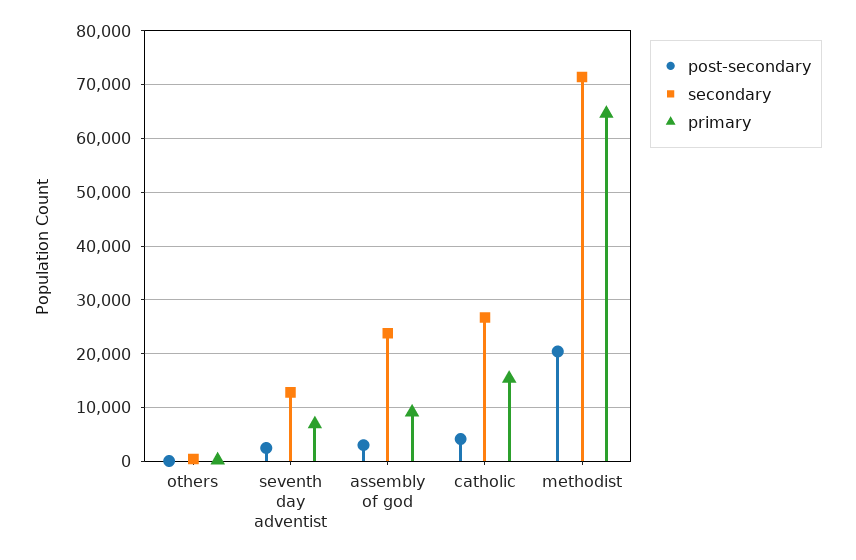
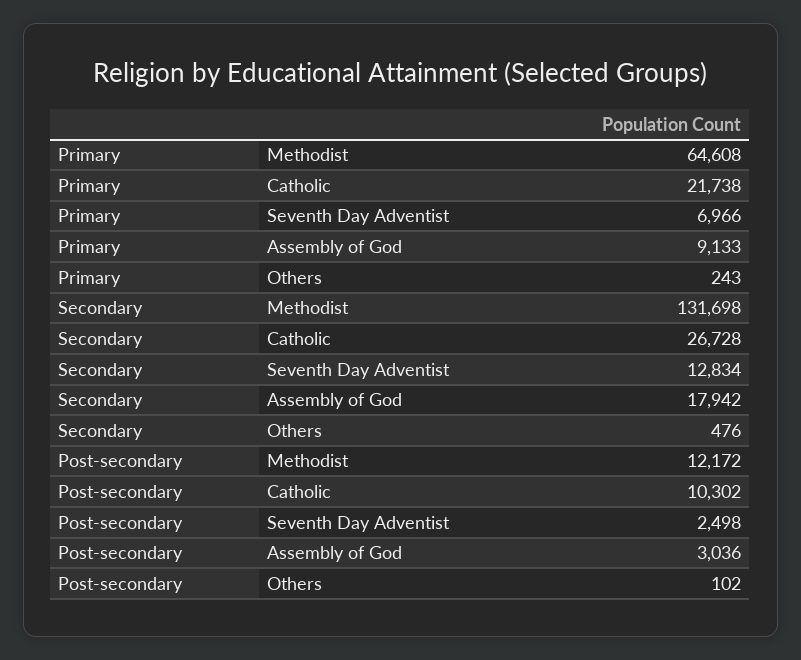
  {
    "post-secondary": {
      "others": 102,
      "seventh day adventist": 2498,
      "assembly of god": 3036,
-     "catholic": 4000,
+     "catholic": 10302,
-     "methodist": 20000
+     "methodist": 12172
    },
    "secondary": {
      "others": 476,
      "seventh day adventist": 12834,
-     "assembly of god": 24000,
+     "assembly of god": 17942,
      "catholic": 26728,
-     "methodist": 72000
+     "methodist": 131698
    },
    "primary": {
      "others": 243,
      "seventh day adventist": 6966,
      "assembly of god": 9133,
-     "catholic": 16000,
+     "catholic": 21738,
      "methodist": 64608
    }
  }

